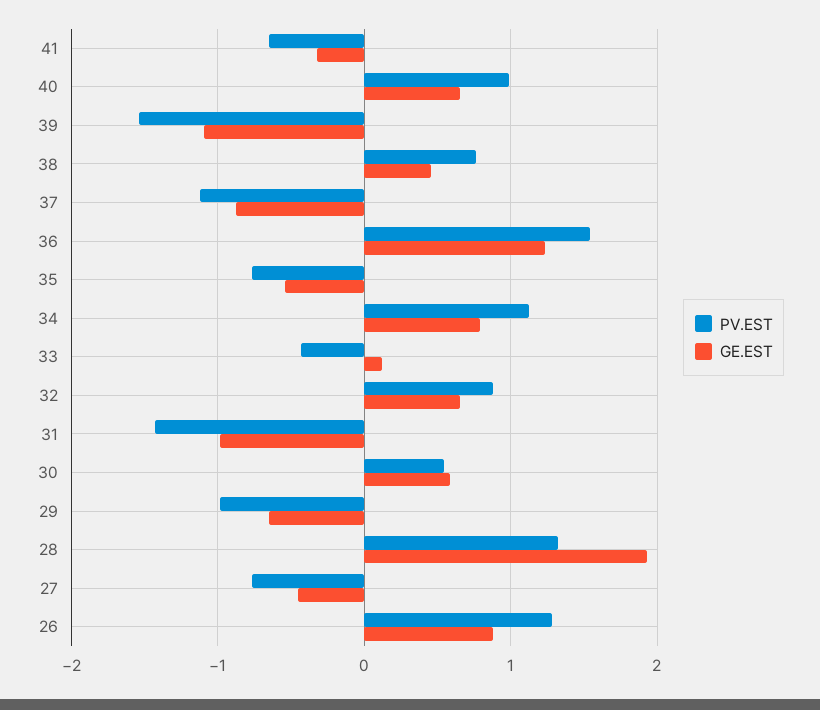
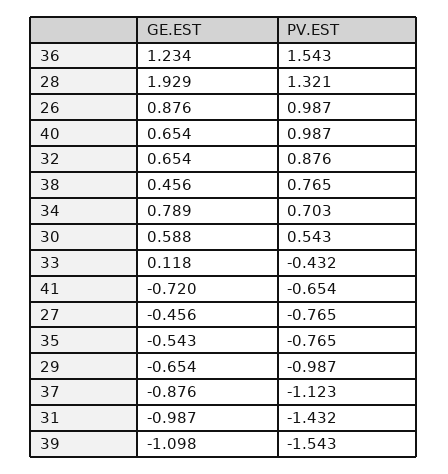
  {
    "PV.EST": {
      "41": -0.654,
      "40": 0.987,
      "39": -1.543,
      "38": 0.765,
      "37": -1.123,
      "36": 1.543,
      "35": -0.765,
-     "34": 1.1,
+     "34": 0.703,
      "33": -0.432,
      "32": 0.876,
      "31": -1.432,
      "30": 0.543,
      "29": -0.987,
      "28": 1.321,
      "27": -0.765,
-     "26": 1.3
+     "26": 0.987
    },
    "GE.EST": {
-     "41": -0.3,
+     "41": -0.72,
      "40": 0.654,
      "39": -1.098,
      "38": 0.456,
      "37": -0.876,
      "36": 1.234,
      "35": -0.543,
      "34": 0.789,
      "33": 0.118,
      "32": 0.654,
      "31": -0.987,
      "30": 0.588,
      "29": -0.654,
      "28": 1.929,
      "27": -0.456,
      "26": 0.876
    }
  }

